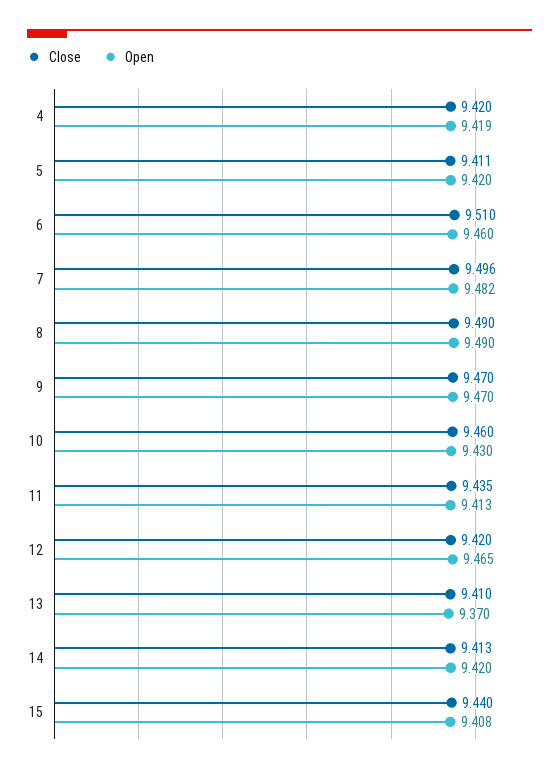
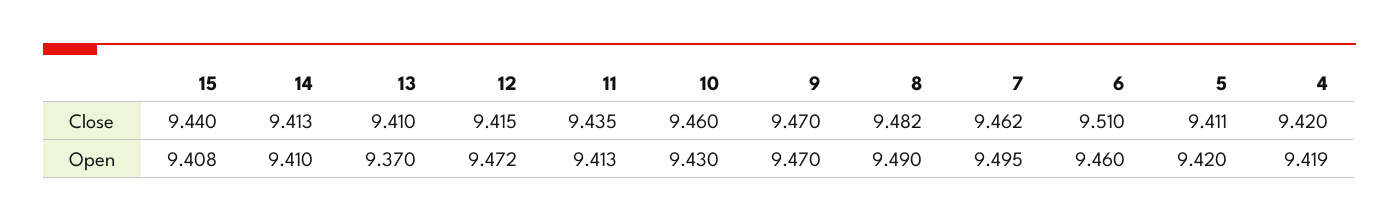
  {
    "Close": {
      "4": 9.42,
      "5": 9.411,
      "6": 9.51,
-     "7": 9.496,
+     "7": 9.462,
-     "8": 9.49,
+     "8": 9.482,
      "9": 9.47,
      "10": 9.46,
      "11": 9.435,
-     "12": 9.42,
+     "12": 9.415,
      "13": 9.41,
      "14": 9.413,
      "15": 9.44
    },
    "Open": {
      "4": 9.419,
      "5": 9.42,
      "6": 9.46,
-     "7": 9.482,
+     "7": 9.495,
      "8": 9.49,
      "9": 9.47,
      "10": 9.43,
      "11": 9.413,
-     "12": 9.465,
+     "12": 9.472,
      "13": 9.37,
-     "14": 9.42,
+     "14": 9.41,
      "15": 9.408
    }
  }

